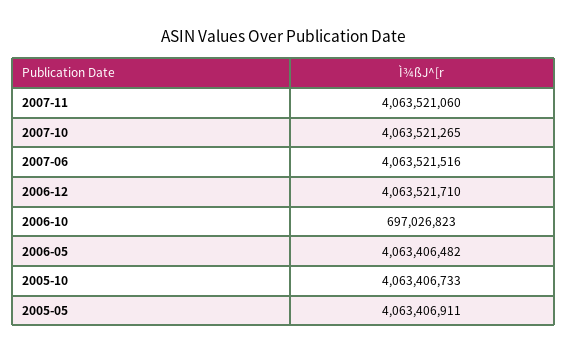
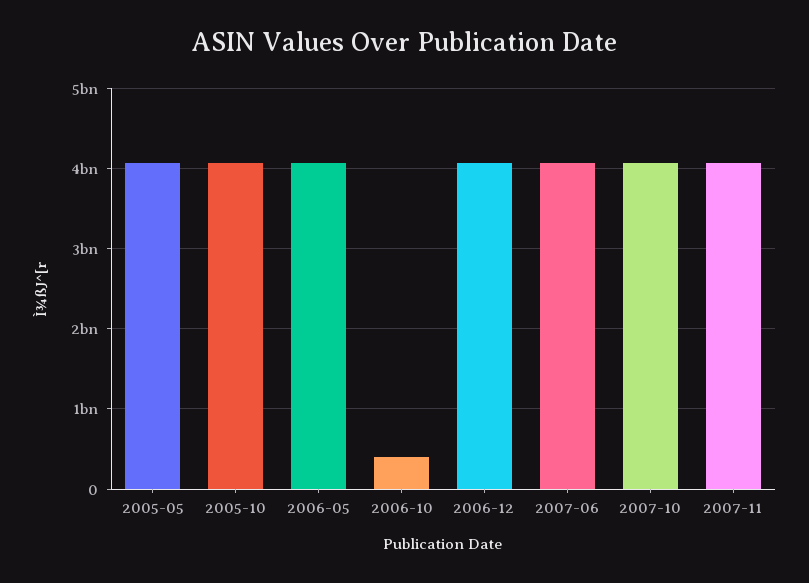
  {
    "2007-11": 4063521060,
    "2007-10": 4063521265,
    "2007-06": 4063521516,
    "2006-12": 4063521710,
-   "2006-10": 697026823,
+   "2006-10": 400000000,
    "2006-05": 4063406482,
    "2005-10": 4063406733,
    "2005-05": 4063406911
  }

